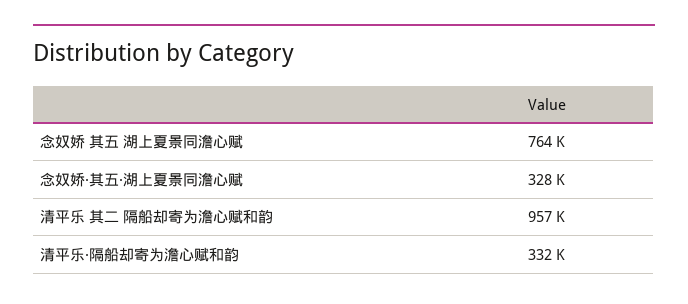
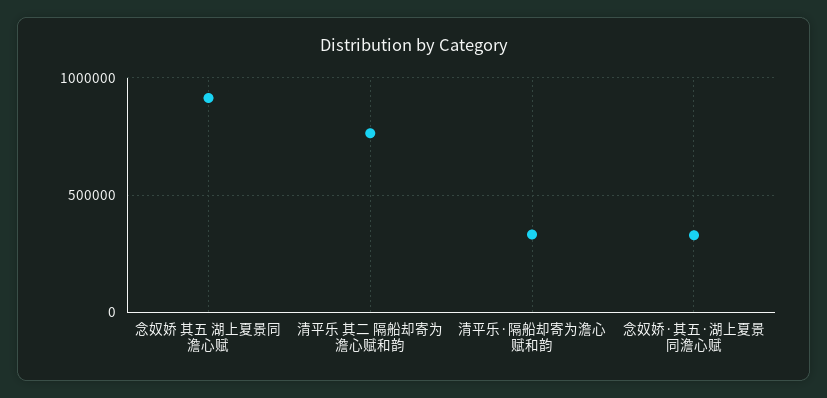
  {
-   "念奴娇 其五 湖上夏景同澹心赋": 764000,
+   "念奴娇 其五 湖上夏景同澹心赋": 900000,
    "念奴娇·其五·湖上夏景同澹心赋": 328000,
-   "清平乐 其二 隔船却寄为澹心赋和韵": 957000,
+   "清平乐 其二 隔船却寄为澹心赋和韵": 750000,
    "清平乐·隔船却寄为澹心赋和韵": 332000
  }

